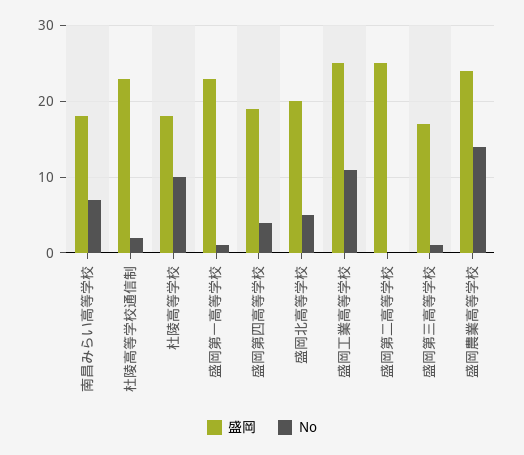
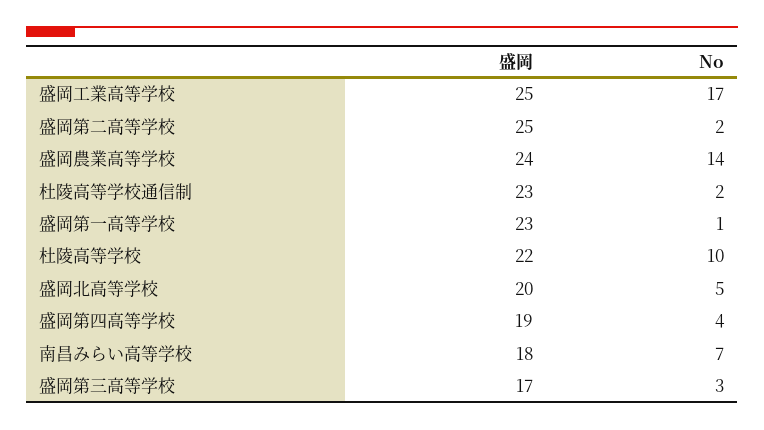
  {
    "盛岡": {
      "南昌みらい高等学校": 18,
      "杜陵高等学校通信制": 23,
-     "杜陵高等学校": 18,
+     "杜陵高等学校": 22,
      "盛岡第一高等学校": 23,
      "盛岡第四高等学校": 19,
      "盛岡北高等学校": 20,
      "盛岡工業高等学校": 25,
      "盛岡第二高等学校": 25,
      "盛岡第三高等学校": 17,
      "盛岡農業高等学校": 24
    },
    "No": {
      "南昌みらい高等学校": 7,
      "杜陵高等学校通信制": 2,
      "杜陵高等学校": 10,
      "盛岡第一高等学校": 1,
      "盛岡第四高等学校": 4,
      "盛岡北高等学校": 5,
-     "盛岡工業高等学校": 11,
+     "盛岡工業高等学校": 17,
-     "盛岡第二高等学校": 0,
+     "盛岡第二高等学校": 2,
-     "盛岡第三高等学校": 1,
+     "盛岡第三高等学校": 3,
      "盛岡農業高等学校": 14
    }
  }

